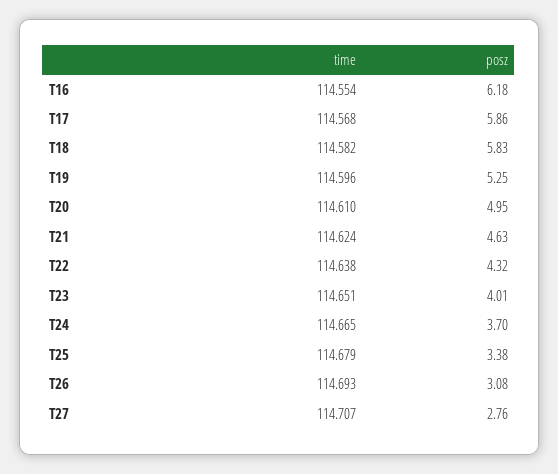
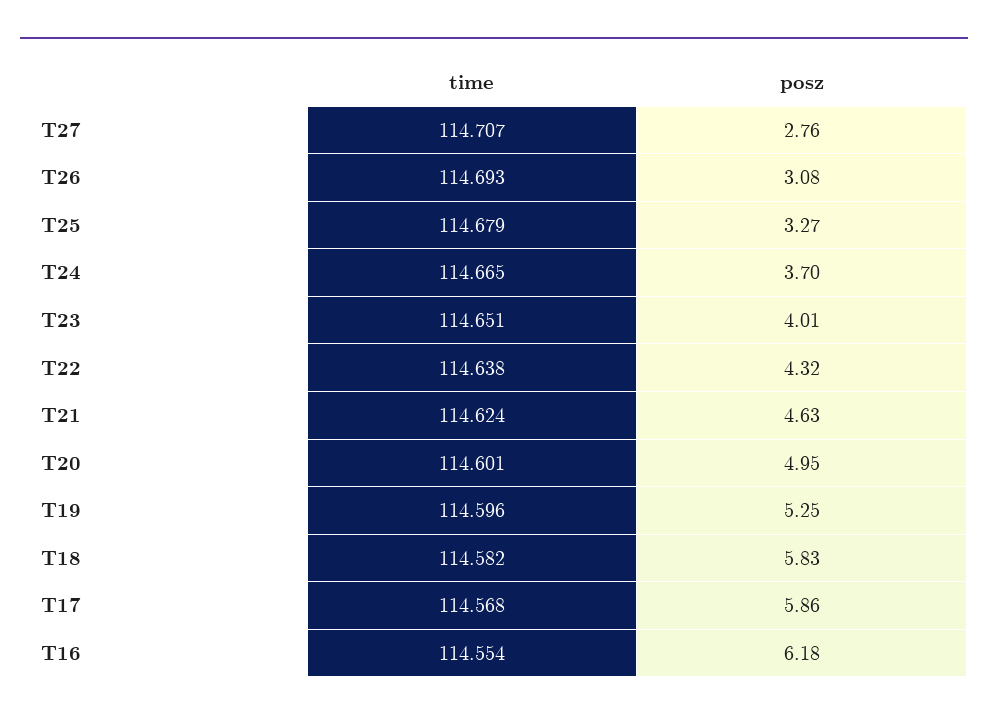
  {
    "time": {
      "T16": 114.554,
      "T17": 114.568,
      "T18": 114.582,
      "T19": 114.596,
-     "T20": 114.61,
+     "T20": 114.601,
      "T21": 114.624,
      "T22": 114.638,
      "T23": 114.651,
      "T24": 114.665,
      "T25": 114.679,
      "T26": 114.693,
      "T27": 114.707
    },
    "posz": {
      "T16": 6.18,
      "T17": 5.86,
      "T18": 5.83,
      "T19": 5.25,
      "T20": 4.95,
      "T21": 4.63,
      "T22": 4.32,
      "T23": 4.01,
      "T24": 3.7,
-     "T25": 3.38,
+     "T25": 3.27,
      "T26": 3.08,
      "T27": 2.76
    }
  }

